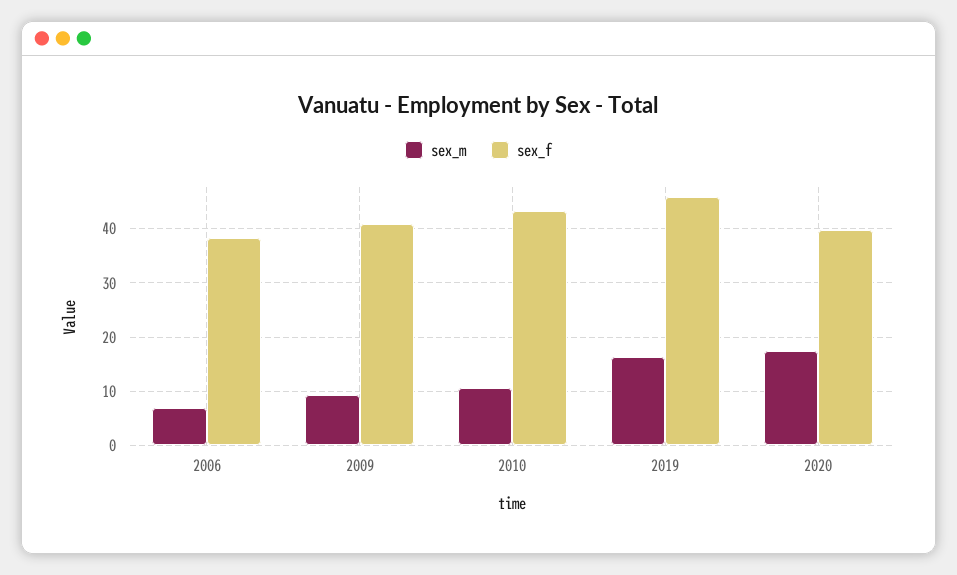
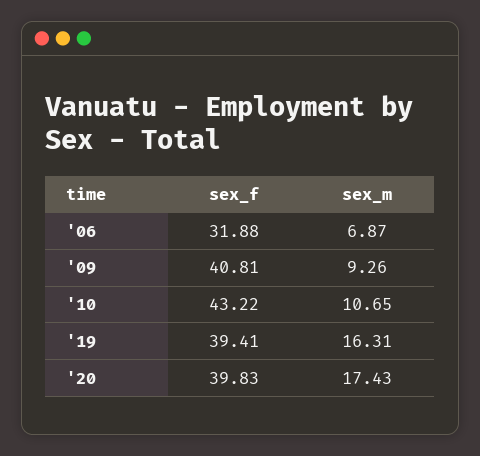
  {
    "sex_m": {
      "2006": 6.87,
      "2009": 9.26,
      "2010": 10.65,
      "2019": 16.31,
      "2020": 17.43
    },
    "sex_f": {
-     "2006": 38,
+     "2006": 31.88,
      "2009": 40.81,
      "2010": 43.22,
-     "2019": 46,
+     "2019": 39.41,
      "2020": 39.83
    }
  }

